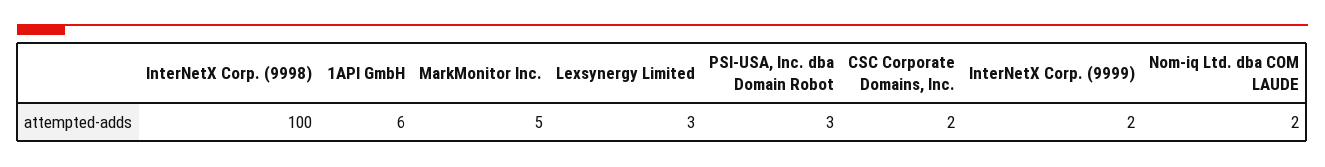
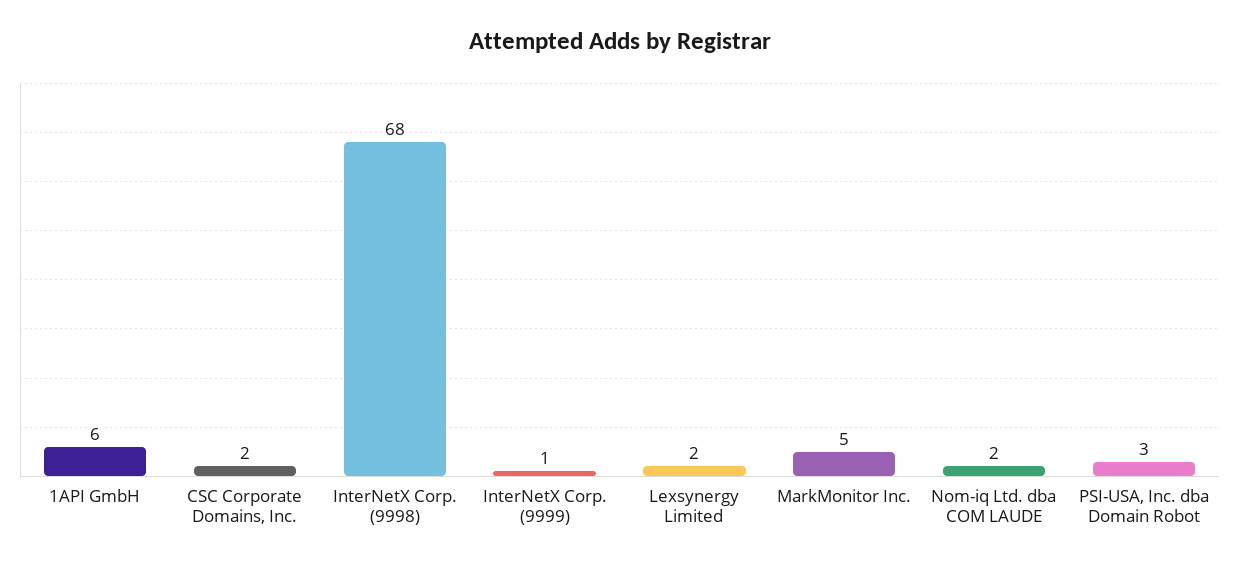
  {
-   "InterNetX Corp. (9998)": 100,
+   "InterNetX Corp. (9998)": 68,
    "1API GmbH": 6,
    "MarkMonitor Inc.": 5,
-   "Lexsynergy Limited": 3,
+   "Lexsynergy Limited": 2,
    "PSI-USA, Inc. dba Domain Robot": 3,
    "CSC Corporate Domains, Inc.": 2,
-   "InterNetX Corp. (9999)": 2,
+   "InterNetX Corp. (9999)": 1,
    "Nom-iq Ltd. dba COM LAUDE": 2
  }

